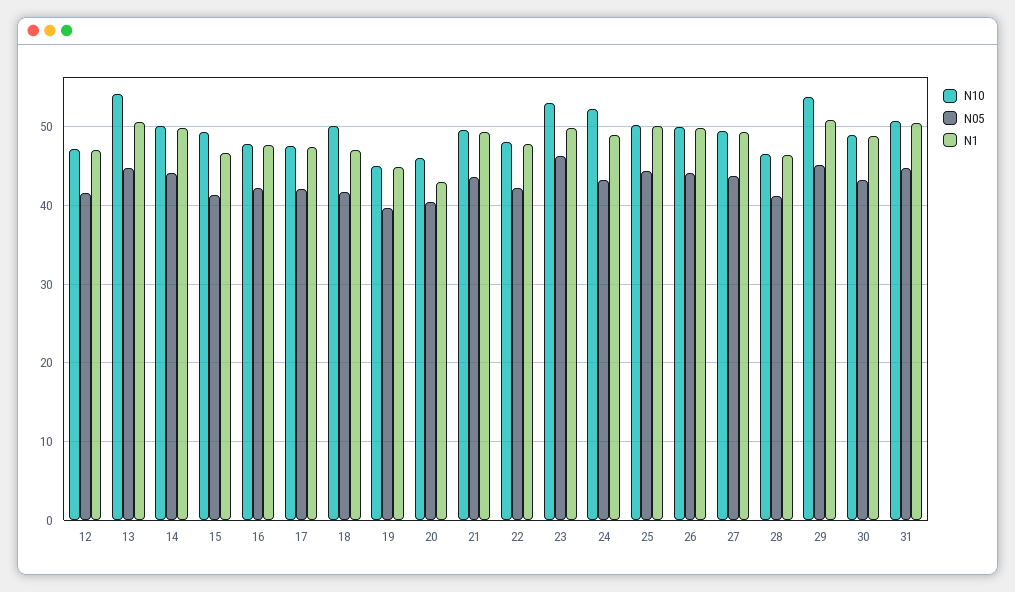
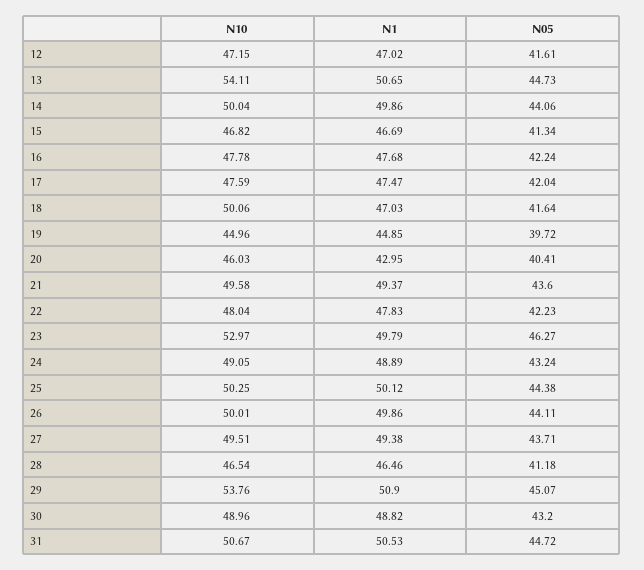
  {
    "N10": {
      "12": 47.15,
      "13": 54.11,
      "14": 50.04,
-     "15": 49,
+     "15": 46.82,
      "16": 47.78,
      "17": 47.59,
      "18": 50.06,
      "19": 44.96,
      "20": 46.03,
      "21": 49.58,
      "22": 48.04,
      "23": 52.97,
-     "24": 52,
+     "24": 49.05,
      "25": 50.25,
      "26": 50.01,
      "27": 49.51,
      "28": 46.54,
      "29": 53.76,
      "30": 48.96,
      "31": 50.67
    },
    "N05": {
      "12": 41.61,
      "13": 44.73,
      "14": 44.06,
      "15": 41.34,
      "16": 42.24,
      "17": 42.04,
      "18": 41.64,
      "19": 39.72,
      "20": 40.41,
      "21": 43.6,
      "22": 42.23,
      "23": 46.27,
      "24": 43.24,
      "25": 44.38,
      "26": 44.11,
      "27": 43.71,
      "28": 41.18,
      "29": 45.07,
      "30": 43.2,
      "31": 44.72
    },
    "N1": {
      "12": 47.02,
      "13": 50.65,
      "14": 49.86,
      "15": 46.69,
      "16": 47.68,
      "17": 47.47,
      "18": 47.03,
      "19": 44.85,
      "20": 42.95,
      "21": 49.37,
      "22": 47.83,
      "23": 49.79,
      "24": 48.89,
      "25": 50.12,
      "26": 49.86,
      "27": 49.38,
      "28": 46.46,
      "29": 50.9,
      "30": 48.82,
      "31": 50.53
    }
  }

